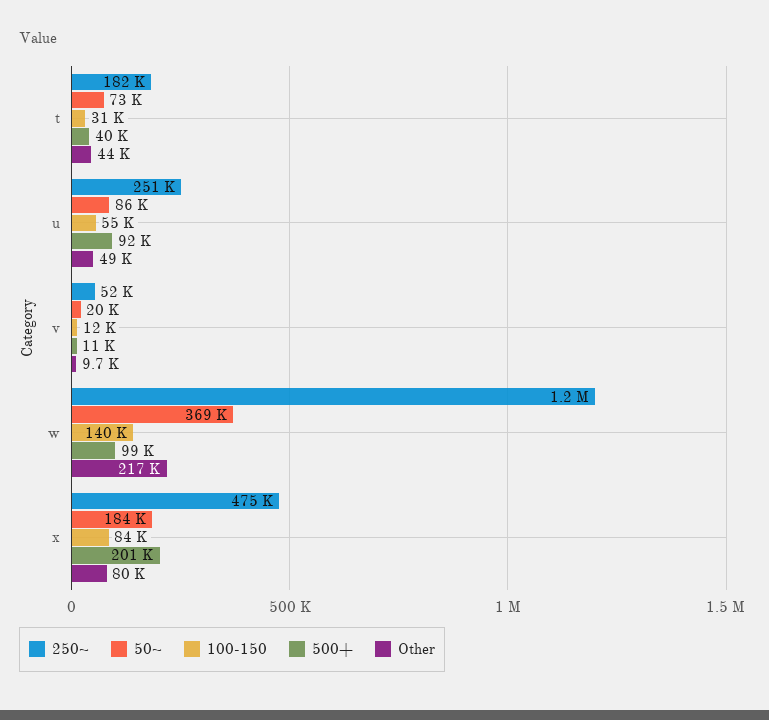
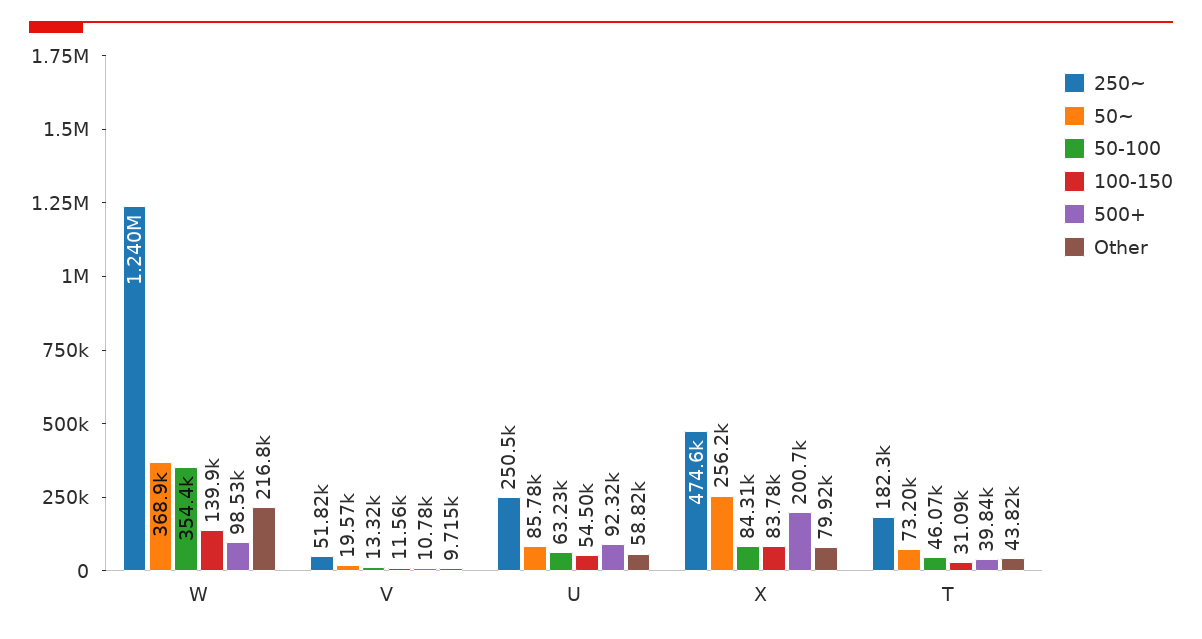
  {
    "250~": {
      "t": 182300,
      "u": 250500,
      "v": 51820,
      "w": 1240000,
      "x": 474600
    },
    "50~": {
      "t": 73200,
      "u": 85780,
      "v": 19570,
      "w": 368900,
-     "x": 184000
+     "x": 256200
    },
    "100-150": {
      "t": 31090,
      "u": 54500,
      "v": 11560,
      "w": 139900,
      "x": 83780
    },
    "500+": {
      "t": 39840,
      "u": 92320,
      "v": 10780,
      "w": 98530,
      "x": 200700
    },
    "Other": {
      "t": 43820,
-     "u": 49000,
+     "u": 58820,
      "v": 9715,
      "w": 216800,
      "x": 79920
-   }
+   },
+   "50-100": {
+     "w": 354400,
+     "v": 13320,
+     "u": 63230,
+     "x": 84310,
+     "t": 46070
+   }
  }

